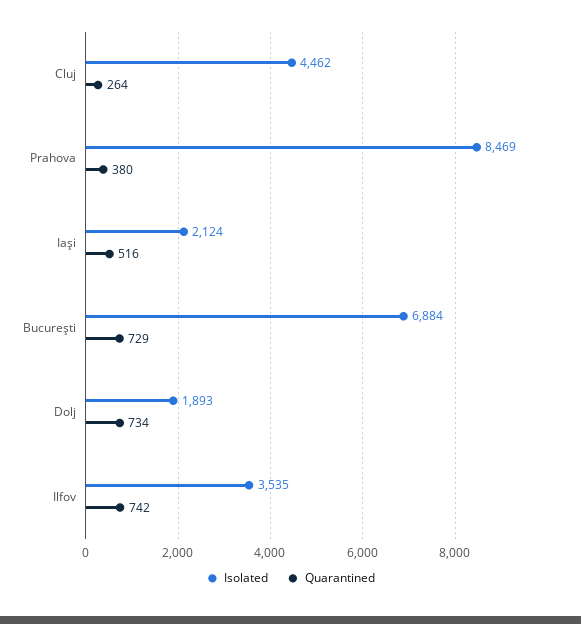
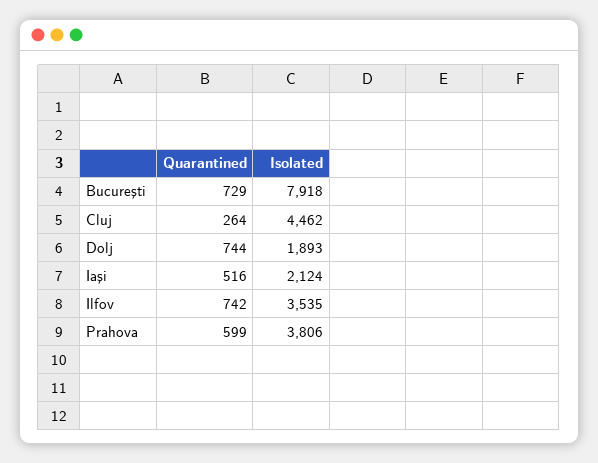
  {
    "Isolated": {
      "Cluj": 4462,
-     "Prahova": 8469,
+     "Prahova": 3806,
      "Iaşi": 2124,
-     "Bucureşti": 6884,
+     "Bucureşti": 7918,
      "Dolj": 1893,
      "Ilfov": 3535
    },
    "Quarantined": {
      "Cluj": 264,
-     "Prahova": 380,
+     "Prahova": 599,
      "Iaşi": 516,
      "Bucureşti": 729,
-     "Dolj": 734,
+     "Dolj": 744,
      "Ilfov": 742
    }
  }

